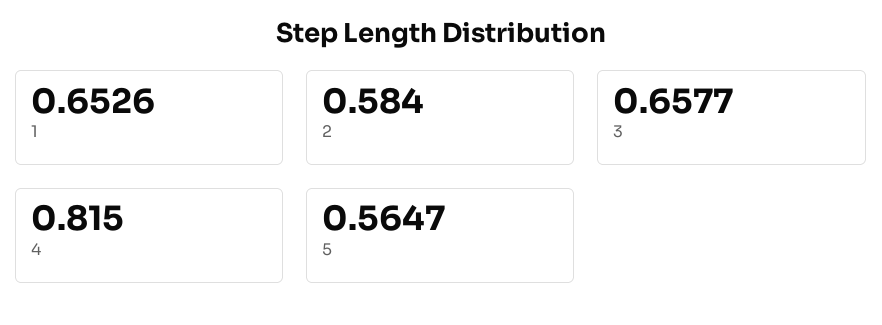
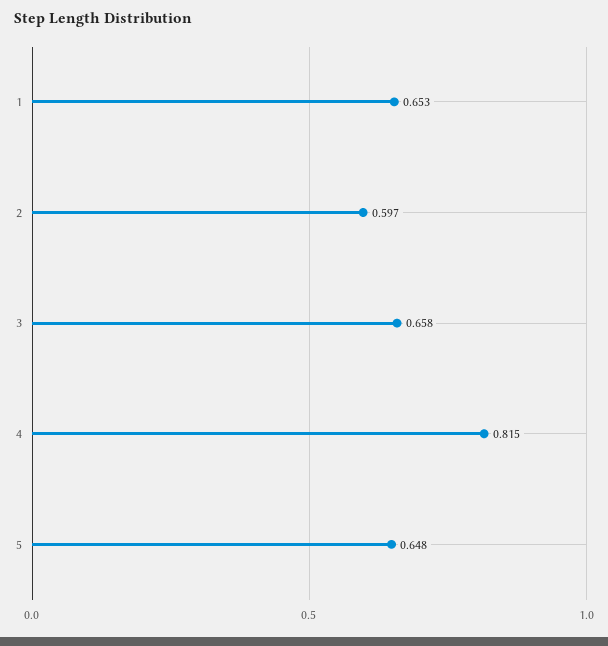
  {
    "1": 0.6526,
-   "2": 0.584,
+   "2": 0.597,
    "3": 0.6577,
    "4": 0.815,
-   "5": 0.5647
+   "5": 0.648
  }

